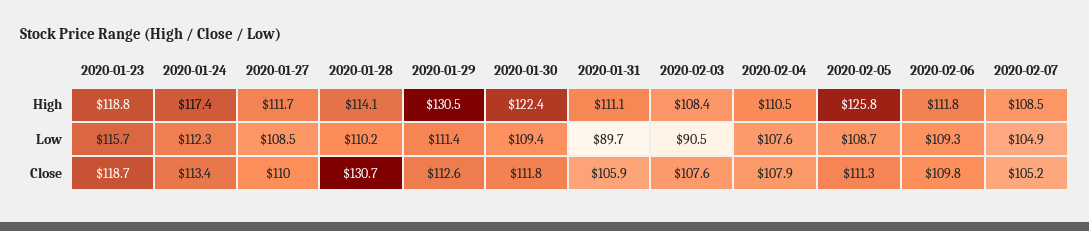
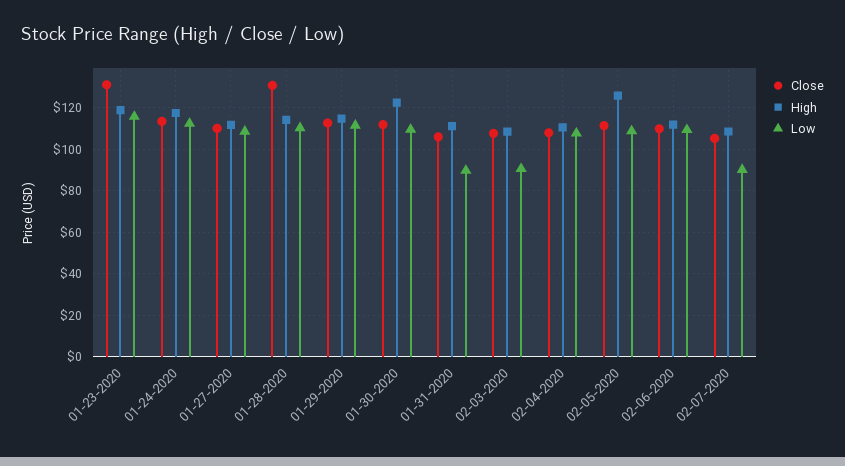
  {
    "High": {
      "2020-01-23": 118.8,
      "2020-01-24": 117.4,
      "2020-01-27": 111.7,
      "2020-01-28": 114.1,
-     "2020-01-29": 130.5,
+     "2020-01-29": 115,
      "2020-01-30": 122.4,
      "2020-01-31": 111.1,
      "2020-02-03": 108.4,
      "2020-02-04": 110.5,
      "2020-02-05": 125.8,
      "2020-02-06": 111.8,
      "2020-02-07": 108.5
    },
    "Low": {
      "2020-01-23": 115.7,
      "2020-01-24": 112.3,
      "2020-01-27": 108.5,
      "2020-01-28": 110.2,
      "2020-01-29": 111.4,
      "2020-01-30": 109.4,
      "2020-01-31": 89.7,
      "2020-02-03": 90.5,
      "2020-02-04": 107.6,
      "2020-02-05": 108.7,
      "2020-02-06": 109.3,
-     "2020-02-07": 104.9
+     "2020-02-07": 90
    },
    "Close": {
-     "2020-01-23": 118.7,
+     "2020-01-23": 130,
      "2020-01-24": 113.4,
      "2020-01-27": 110,
      "2020-01-28": 130.7,
      "2020-01-29": 112.6,
      "2020-01-30": 111.8,
      "2020-01-31": 105.9,
      "2020-02-03": 107.6,
      "2020-02-04": 107.9,
      "2020-02-05": 111.3,
      "2020-02-06": 109.8,
      "2020-02-07": 105.2
    }
  }

